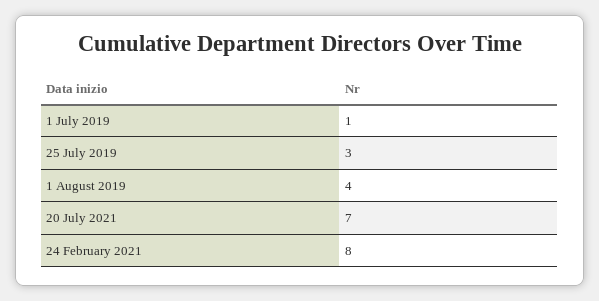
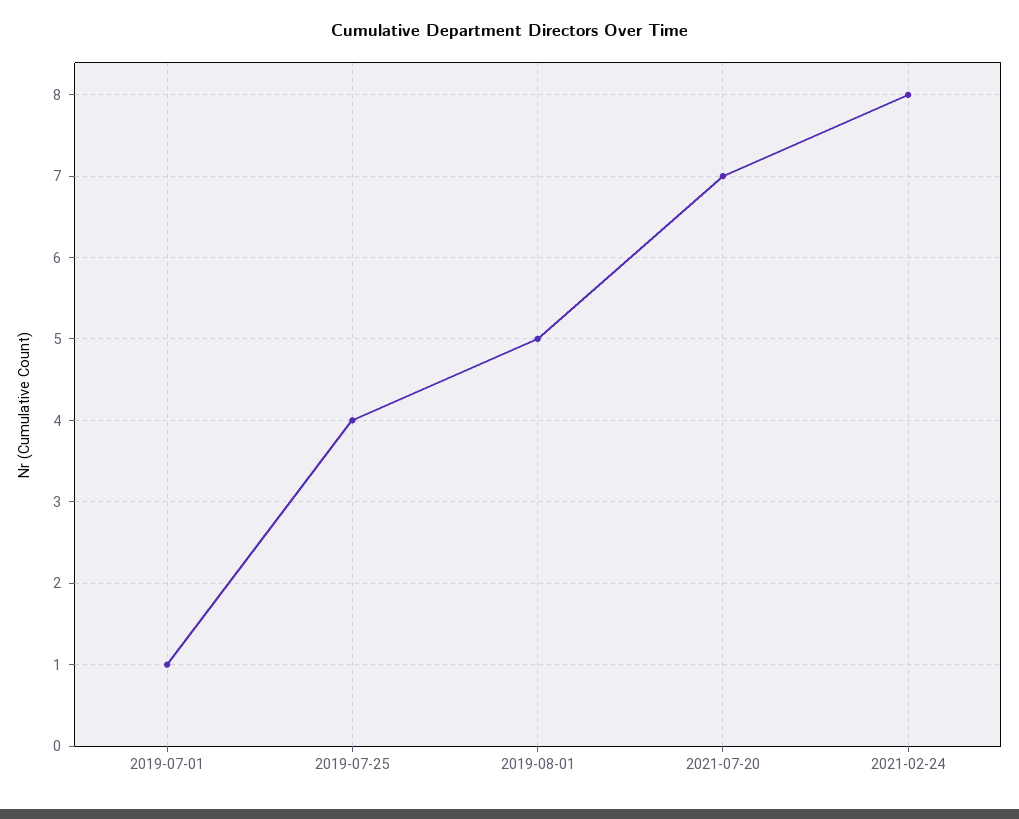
  {
    "1 July 2019": 1,
-   "25 July 2019": 3,
+   "25 July 2019": 4,
-   "1 August 2019": 4,
+   "1 August 2019": 5,
    "20 July 2021": 7,
    "24 February 2021": 8
  }

